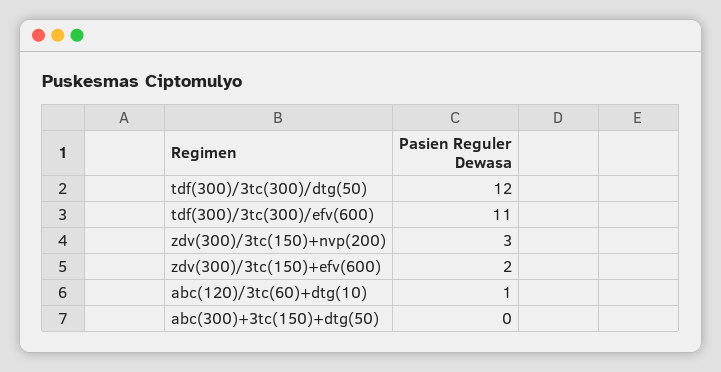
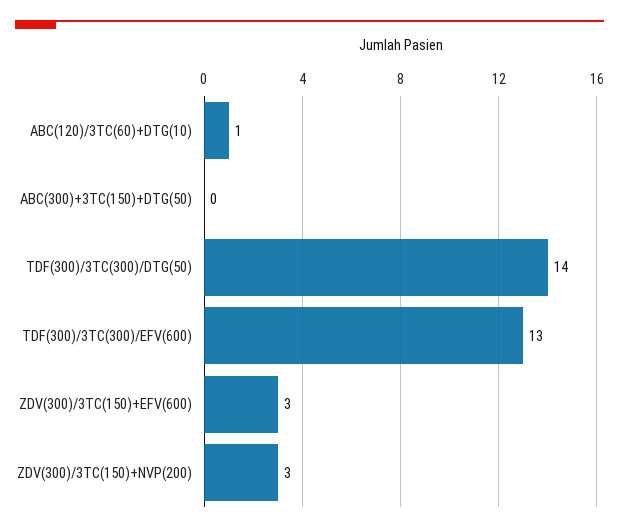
  {
-   "tdf(300)/3tc(300)/dtg(50)": 12,
+   "tdf(300)/3tc(300)/dtg(50)": 14,
-   "tdf(300)/3tc(300)/efv(600)": 11,
+   "tdf(300)/3tc(300)/efv(600)": 13,
    "zdv(300)/3tc(150)+nvp(200)": 3,
-   "zdv(300)/3tc(150)+efv(600)": 2,
+   "zdv(300)/3tc(150)+efv(600)": 3,
    "abc(120)/3tc(60)+dtg(10)": 1,
    "abc(300)+3tc(150)+dtg(50)": 0
  }

